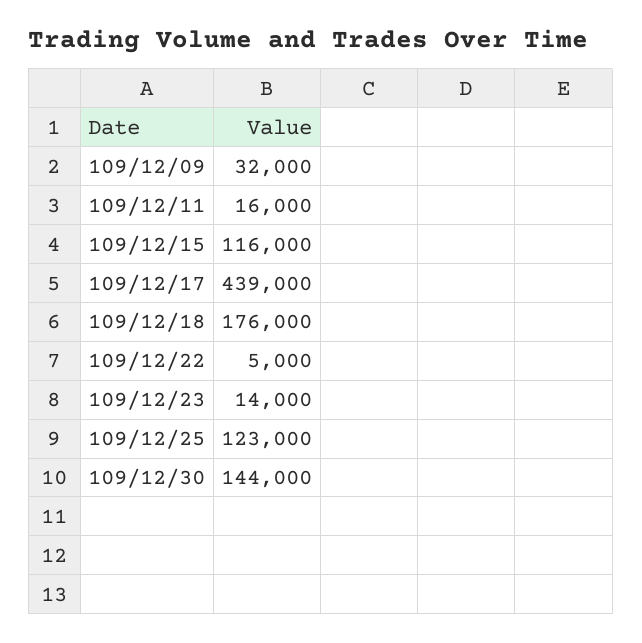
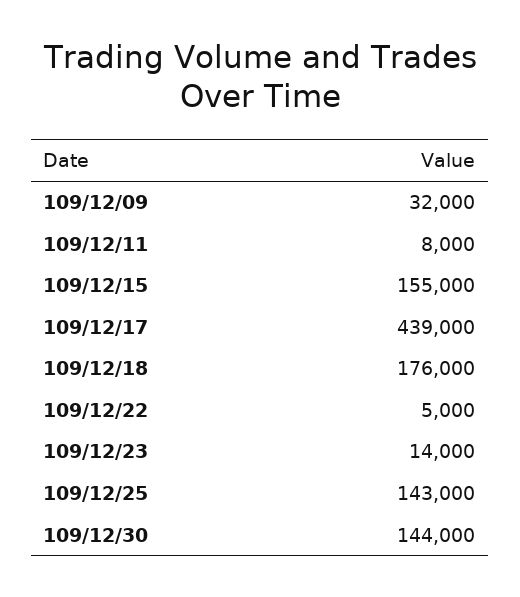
  {
    "109/12/09": 32000,
-   "109/12/11": 16000,
+   "109/12/11": 8000,
-   "109/12/15": 116000,
+   "109/12/15": 155000,
    "109/12/17": 439000,
    "109/12/18": 176000,
    "109/12/22": 5000,
    "109/12/23": 14000,
-   "109/12/25": 123000,
+   "109/12/25": 143000,
    "109/12/30": 144000
  }

